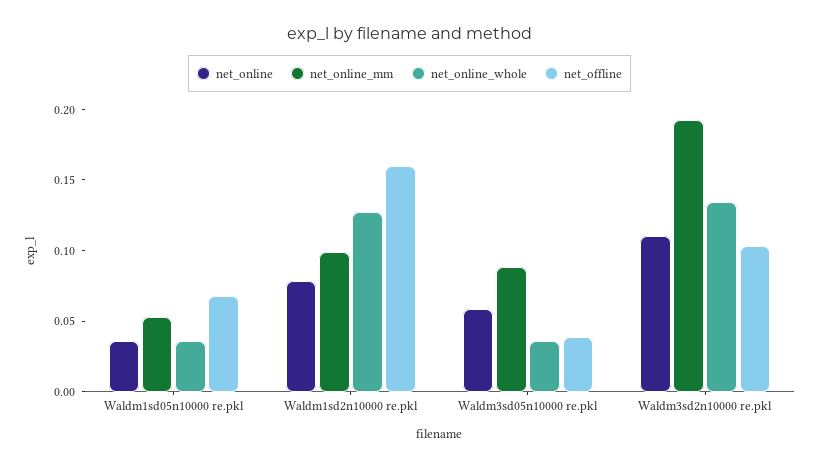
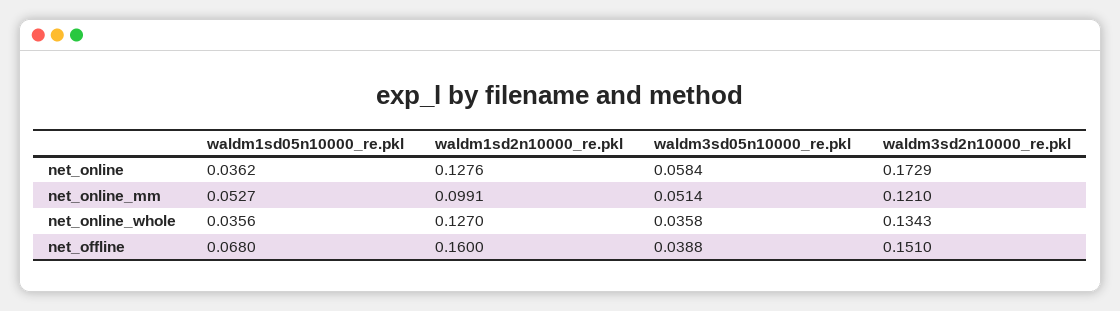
  {
    "net_online": {
      "Waldm1sd05n10000 re.pkl": 0.0362,
-     "Waldm1sd2n10000 re.pkl": 0.08,
+     "Waldm1sd2n10000 re.pkl": 0.1276,
      "Waldm3sd05n10000 re.pkl": 0.0584,
-     "Waldm3sd2n10000 re.pkl": 0.11
+     "Waldm3sd2n10000 re.pkl": 0.1729
    },
    "net_online_mm": {
      "Waldm1sd05n10000 re.pkl": 0.0527,
      "Waldm1sd2n10000 re.pkl": 0.0991,
-     "Waldm3sd05n10000 re.pkl": 0.09,
+     "Waldm3sd05n10000 re.pkl": 0.0514,
-     "Waldm3sd2n10000 re.pkl": 0.19
+     "Waldm3sd2n10000 re.pkl": 0.121
    },
    "net_online_whole": {
      "Waldm1sd05n10000 re.pkl": 0.0356,
      "Waldm1sd2n10000 re.pkl": 0.127,
      "Waldm3sd05n10000 re.pkl": 0.0358,
      "Waldm3sd2n10000 re.pkl": 0.1343
    },
    "net_offline": {
      "Waldm1sd05n10000 re.pkl": 0.068,
      "Waldm1sd2n10000 re.pkl": 0.16,
      "Waldm3sd05n10000 re.pkl": 0.0388,
-     "Waldm3sd2n10000 re.pkl": 0.1
+     "Waldm3sd2n10000 re.pkl": 0.151
    }
  }

